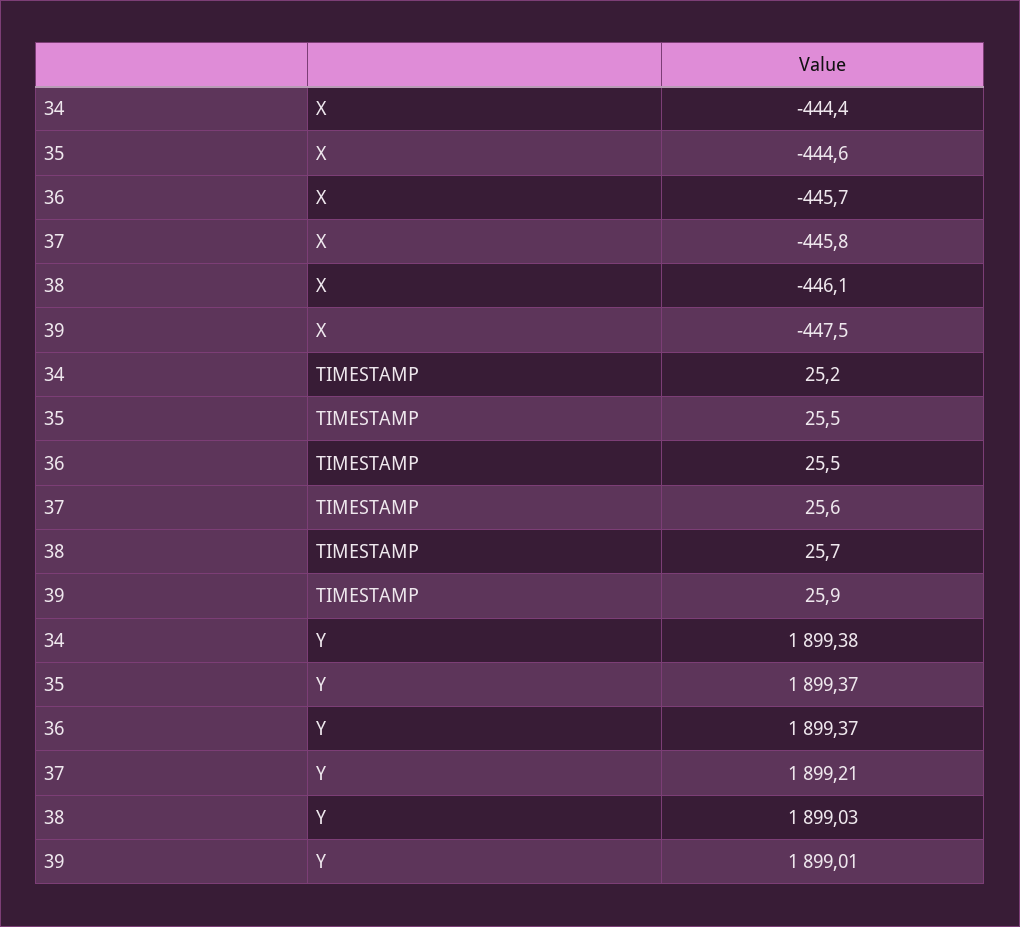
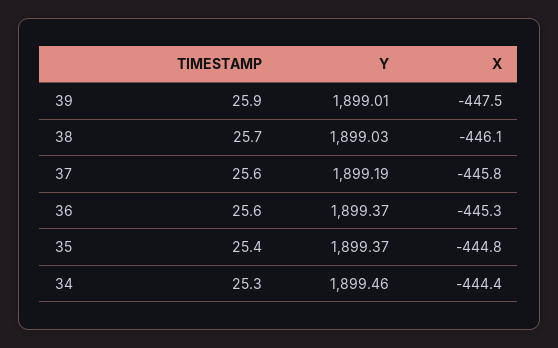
  {
    "34": {
      "X": -444.4,
-     "TIMESTAMP": 25.2,
+     "TIMESTAMP": 25.3,
-     "Y": 1899.38
+     "Y": 1899.46
    },
    "35": {
-     "X": -444.6,
+     "X": -444.8,
-     "TIMESTAMP": 25.5,
+     "TIMESTAMP": 25.4,
      "Y": 1899.37
    },
    "36": {
-     "X": -445.7,
+     "X": -445.3,
-     "TIMESTAMP": 25.5,
+     "TIMESTAMP": 25.6,
      "Y": 1899.37
    },
    "37": {
      "X": -445.8,
      "TIMESTAMP": 25.6,
-     "Y": 1899.21
+     "Y": 1899.19
    },
    "38": {
      "X": -446.1,
      "TIMESTAMP": 25.7,
      "Y": 1899.03
    },
    "39": {
      "X": -447.5,
      "TIMESTAMP": 25.9,
      "Y": 1899.01
    }
  }

